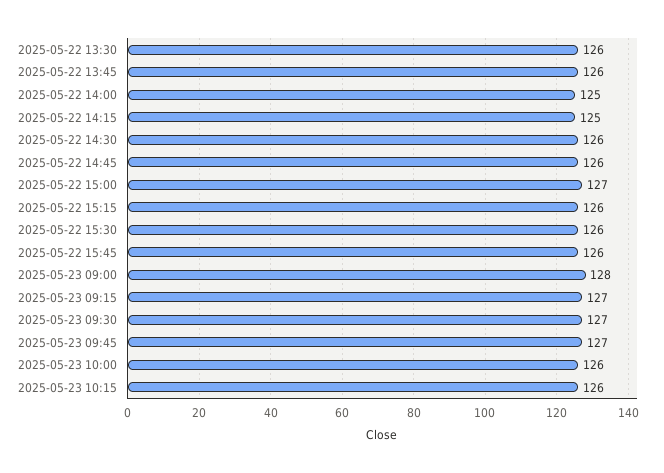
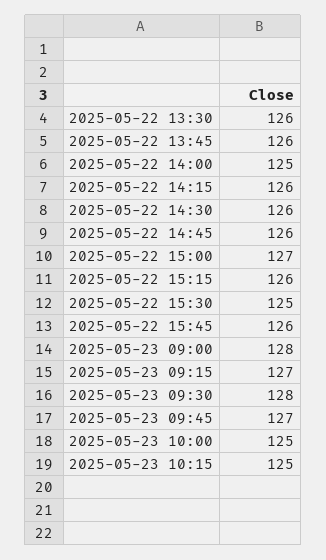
  {
    "2025-05-22 13:30": 126,
    "2025-05-22 13:45": 126,
    "2025-05-22 14:00": 125,
-   "2025-05-22 14:15": 125,
+   "2025-05-22 14:15": 126,
    "2025-05-22 14:30": 126,
    "2025-05-22 14:45": 126,
    "2025-05-22 15:00": 127,
    "2025-05-22 15:15": 126,
-   "2025-05-22 15:30": 126,
+   "2025-05-22 15:30": 125,
    "2025-05-22 15:45": 126,
    "2025-05-23 09:00": 128,
    "2025-05-23 09:15": 127,
-   "2025-05-23 09:30": 127,
+   "2025-05-23 09:30": 128,
    "2025-05-23 09:45": 127,
-   "2025-05-23 10:00": 126,
+   "2025-05-23 10:00": 125,
-   "2025-05-23 10:15": 126
+   "2025-05-23 10:15": 125
  }

